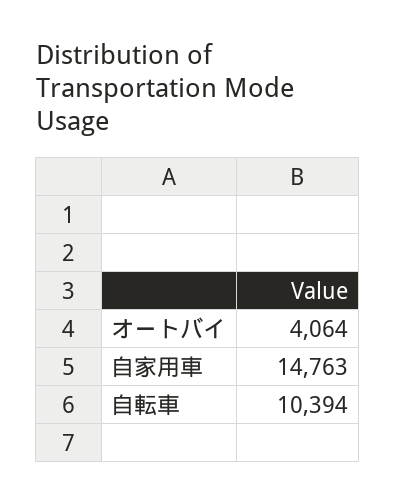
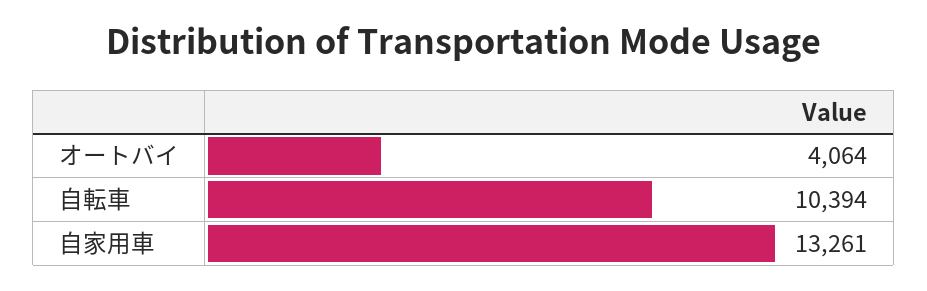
  {
    "オートバイ": 4064,
-   "自家用車": 14763,
+   "自家用車": 13261,
    "自転車": 10394
  }

